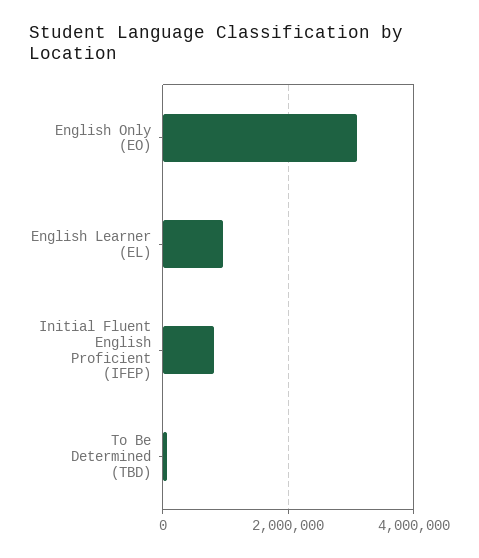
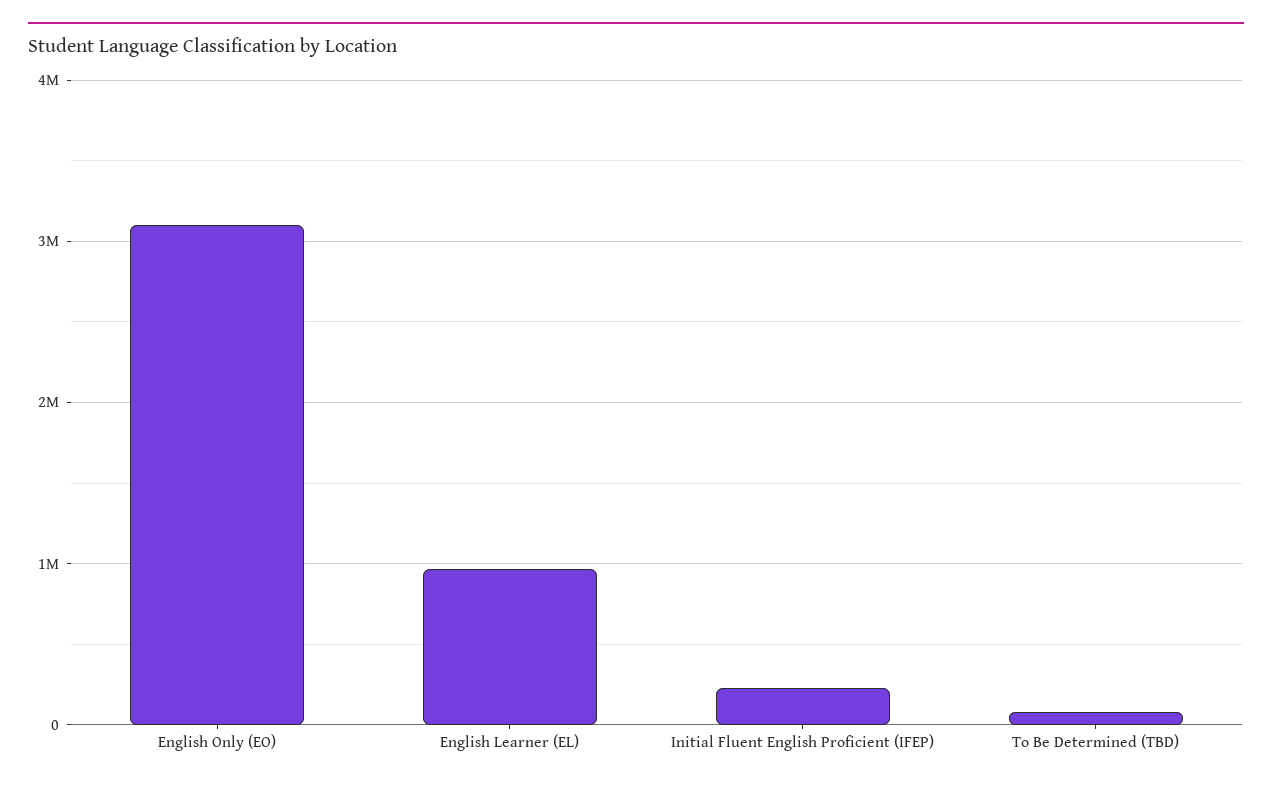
  {
    "English Only (EO)": 3100000,
    "English Learner (EL)": 1000000,
-   "Initial Fluent English Proficient (IFEP)": 800000,
+   "Initial Fluent English Proficient (IFEP)": 200000,
    "To Be Determined (TBD)": 100000
  }

